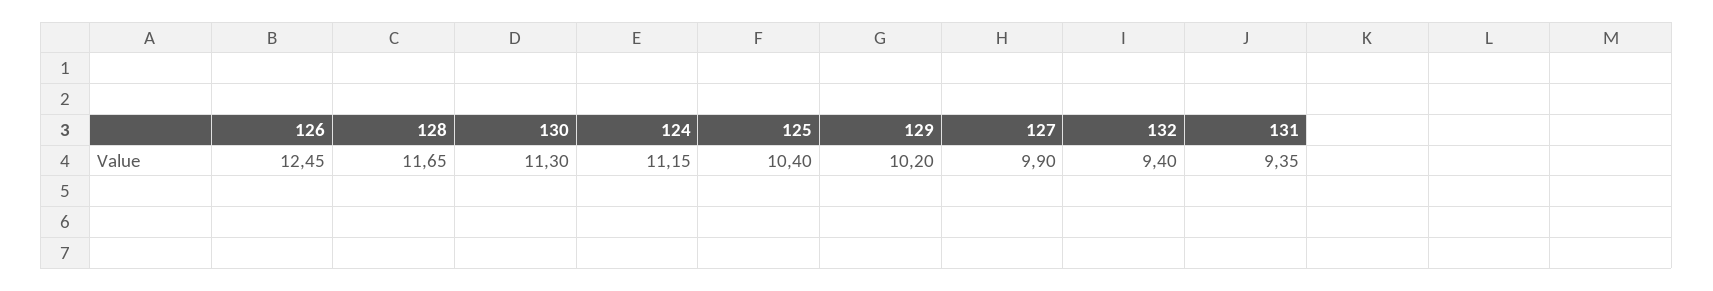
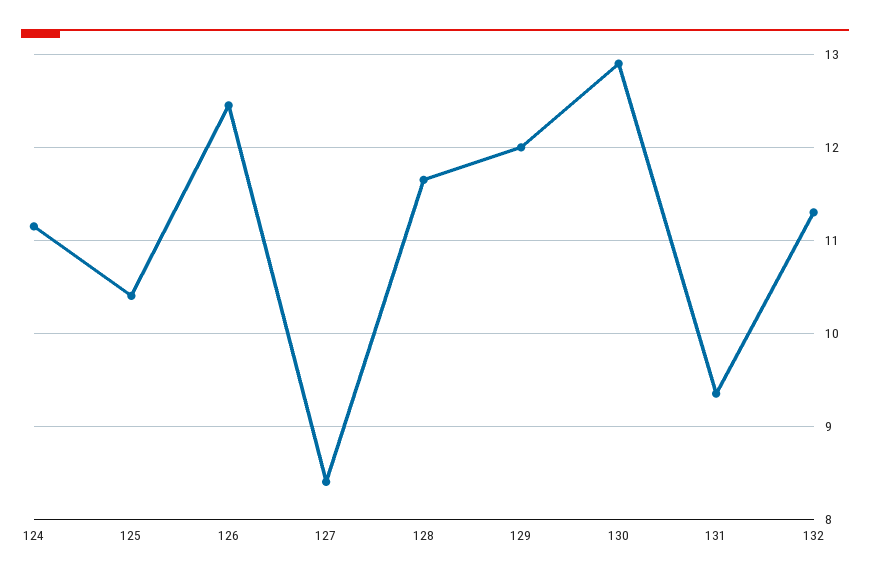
  {
    "126": 12.45,
    "128": 11.65,
-   "130": 11.3,
+   "130": 12.9,
    "124": 11.15,
    "125": 10.4,
-   "129": 10.2,
+   "129": 12,
-   "127": 9.9,
+   "127": 8.4,
-   "132": 9.4,
+   "132": 11.3,
    "131": 9.35
  }

